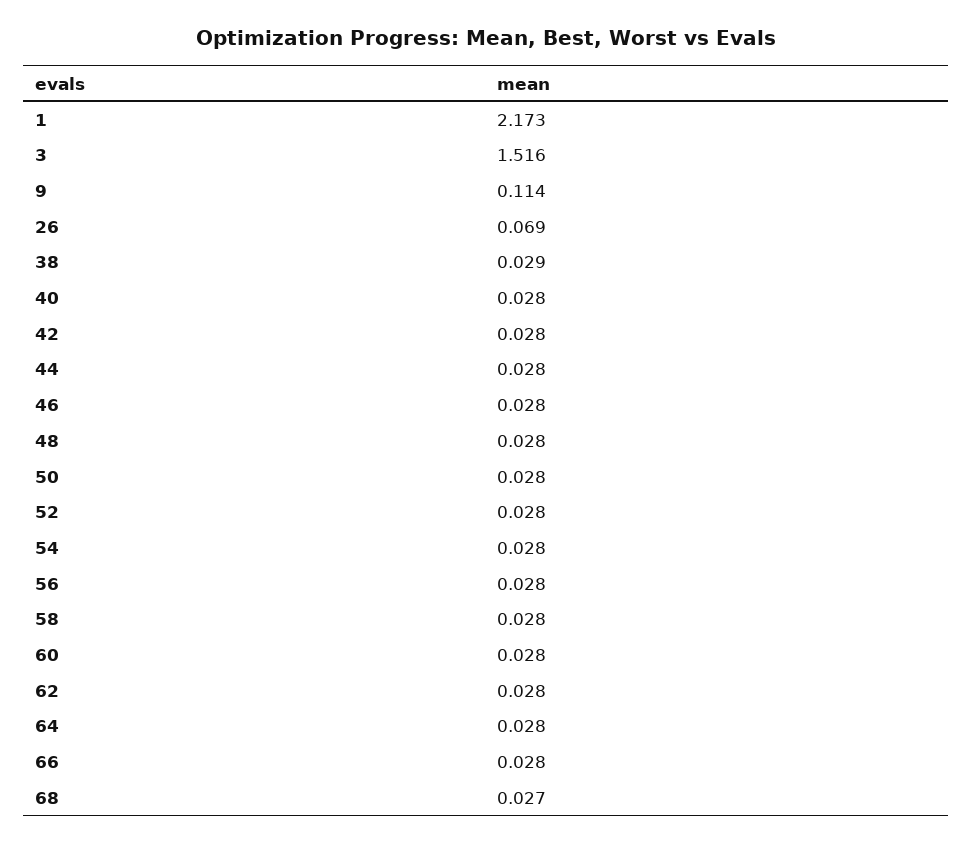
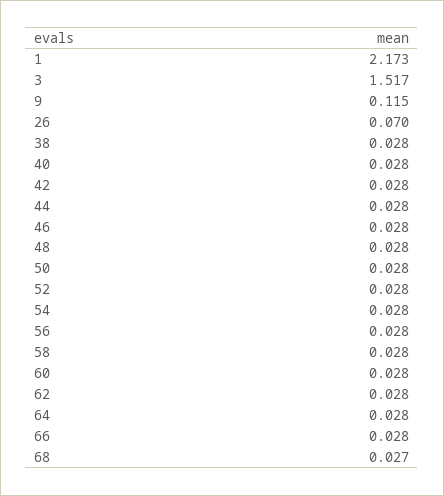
  {
    "1": 2.173,
-   "3": 1.516,
+   "3": 1.517,
-   "9": 0.114,
+   "9": 0.115,
-   "26": 0.069,
+   "26": 0.07,
-   "38": 0.029,
+   "38": 0.028,
    "40": 0.028,
    "42": 0.028,
    "44": 0.028,
    "46": 0.028,
    "48": 0.028,
    "50": 0.028,
    "52": 0.028,
    "54": 0.028,
    "56": 0.028,
    "58": 0.028,
    "60": 0.028,
    "62": 0.028,
    "64": 0.028,
    "66": 0.028,
    "68": 0.027
  }

